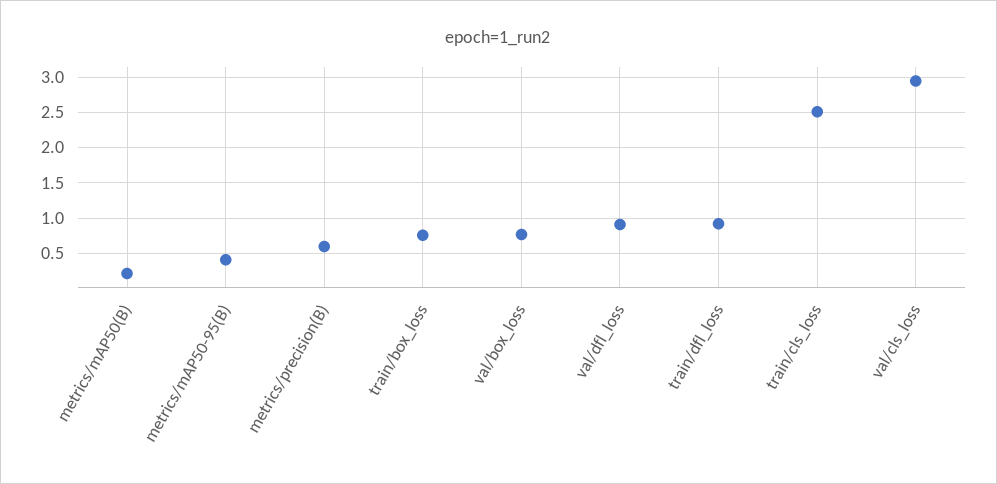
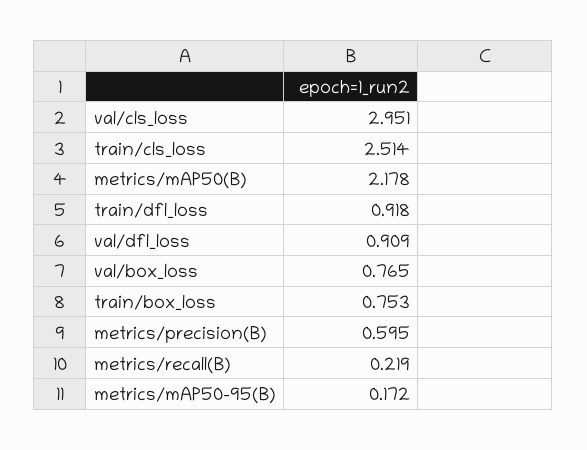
  {
-   "metrics/mAP50(B)": 0.2,
+   "metrics/mAP50(B)": 2.178,
-   "metrics/mAP50-95(B)": 0.4,
+   "metrics/mAP50-95(B)": 0.172,
    "metrics/precision(B)": 0.595,
    "train/box_loss": 0.753,
    "val/box_loss": 0.765,
    "val/dfl_loss": 0.909,
    "train/dfl_loss": 0.918,
    "train/cls_loss": 2.514,
-   "val/cls_loss": 2.951
+   "val/cls_loss": 2.951,
+   "metrics/recall(B)": 0.219
  }

